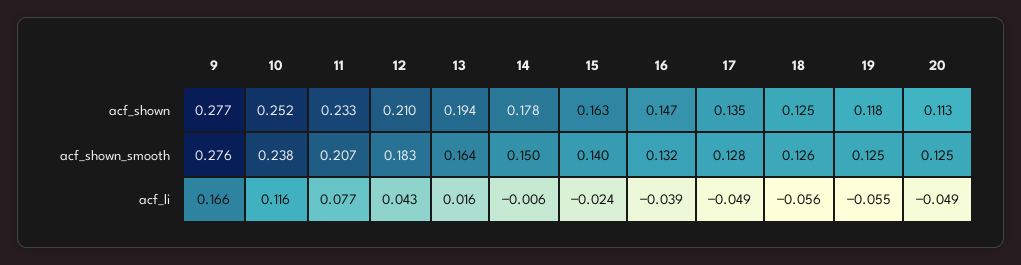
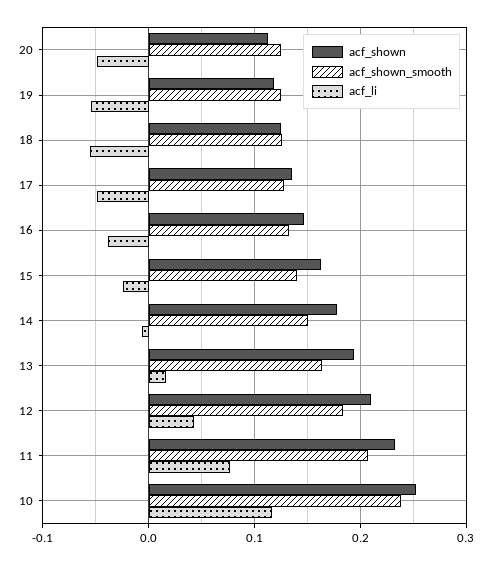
  {
    "acf_shown": {
-     "9": 0.277,
      "10": 0.252,
      "11": 0.233,
      "12": 0.21,
      "13": 0.194,
      "14": 0.178,
      "15": 0.163,
      "16": 0.147,
      "17": 0.135,
      "18": 0.125,
      "19": 0.118,
      "20": 0.113
    },
    "acf_shown_smooth": {
-     "9": 0.276,
      "10": 0.238,
      "11": 0.207,
      "12": 0.183,
      "13": 0.164,
      "14": 0.15,
      "15": 0.14,
      "16": 0.132,
      "17": 0.128,
      "18": 0.126,
      "19": 0.125,
      "20": 0.125
    },
    "acf_li": {
-     "9": 0.166,
      "10": 0.116,
      "11": 0.077,
      "12": 0.043,
      "13": 0.016,
      "14": -0.006,
      "15": -0.024,
      "16": -0.039,
      "17": -0.049,
      "18": -0.056,
      "19": -0.055,
      "20": -0.049
    }
  }

